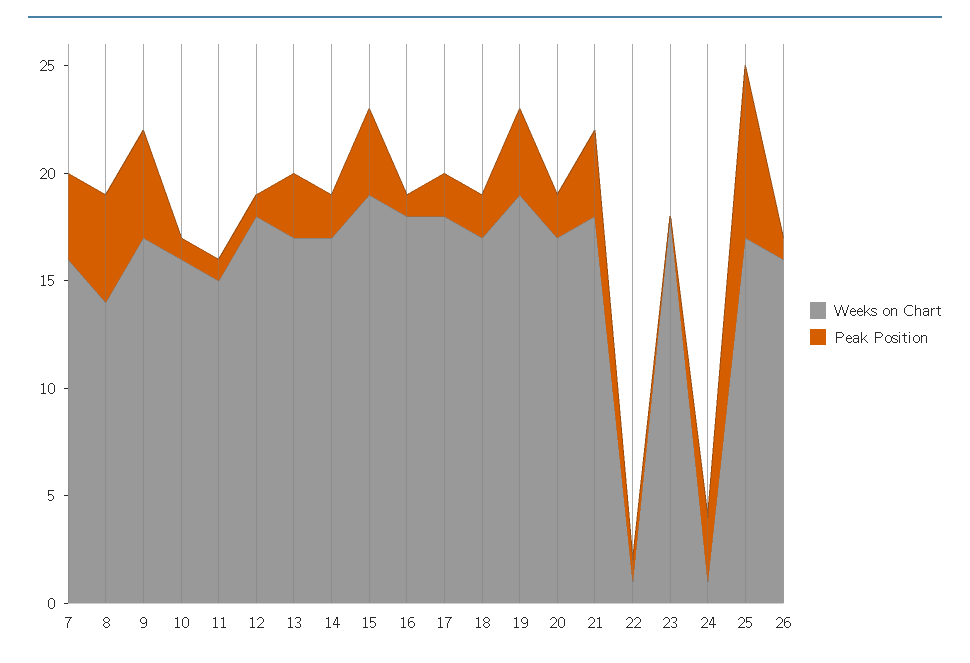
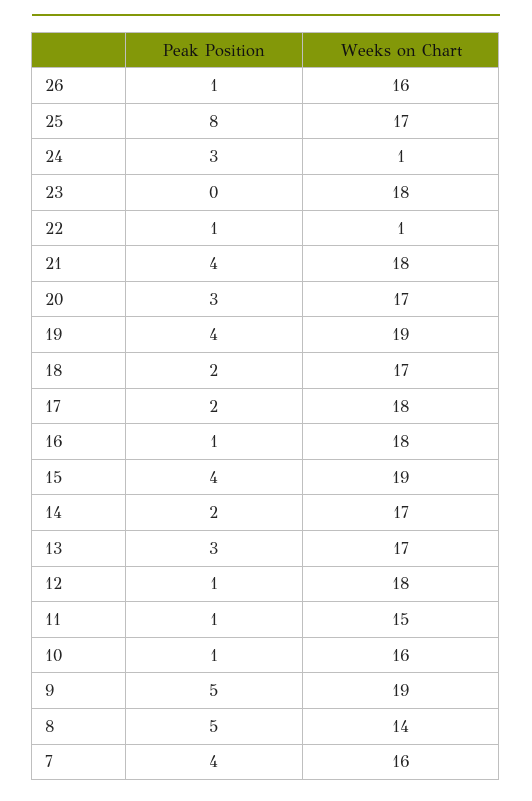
  {
    "Weeks on Chart": {
      "7": 16,
      "8": 14,
-     "9": 17,
+     "9": 19,
      "10": 16,
      "11": 15,
      "12": 18,
      "13": 17,
      "14": 17,
      "15": 19,
      "16": 18,
      "17": 18,
      "18": 17,
      "19": 19,
      "20": 17,
      "21": 18,
      "22": 1,
      "23": 18,
      "24": 1,
      "25": 17,
      "26": 16
    },
    "Peak Position": {
      "7": 4,
      "8": 5,
      "9": 5,
      "10": 1,
      "11": 1,
      "12": 1,
      "13": 3,
      "14": 2,
      "15": 4,
      "16": 1,
      "17": 2,
      "18": 2,
      "19": 4,
-     "20": 2,
+     "20": 3,
      "21": 4,
      "22": 1,
      "23": 0,
      "24": 3,
      "25": 8,
      "26": 1
    }
  }

